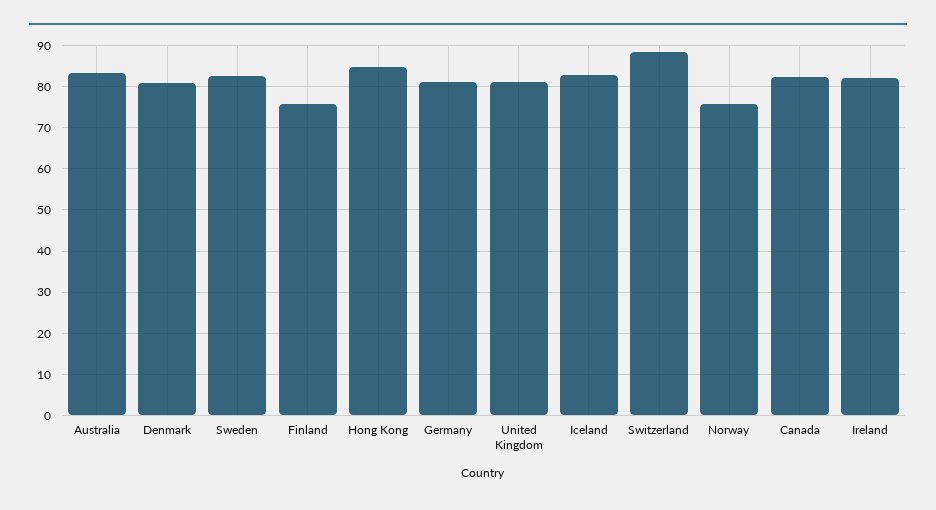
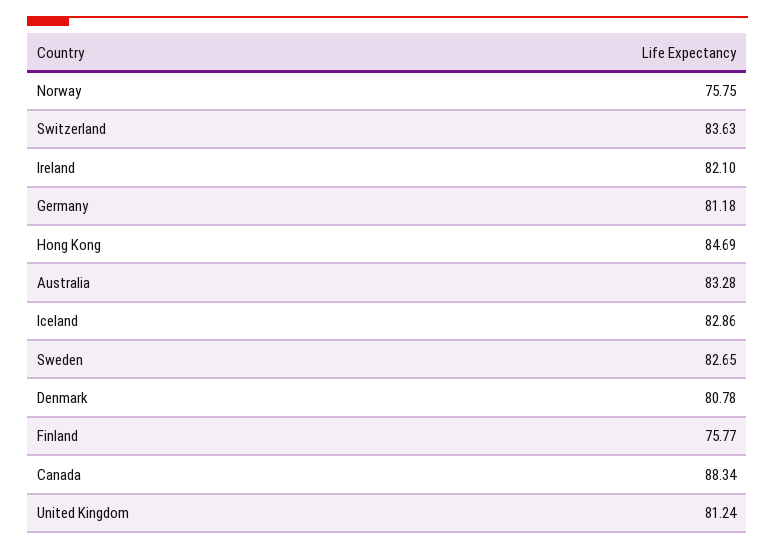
  {
    "Australia": 83.28,
    "Denmark": 80.78,
    "Sweden": 82.65,
    "Finland": 75.77,
    "Hong Kong": 84.69,
    "Germany": 81.18,
    "United Kingdom": 81.24,
    "Iceland": 82.86,
-   "Switzerland": 88,
+   "Switzerland": 83.63,
    "Norway": 75.75,
-   "Canada": 82,
+   "Canada": 88.34,
    "Ireland": 82.1
  }

